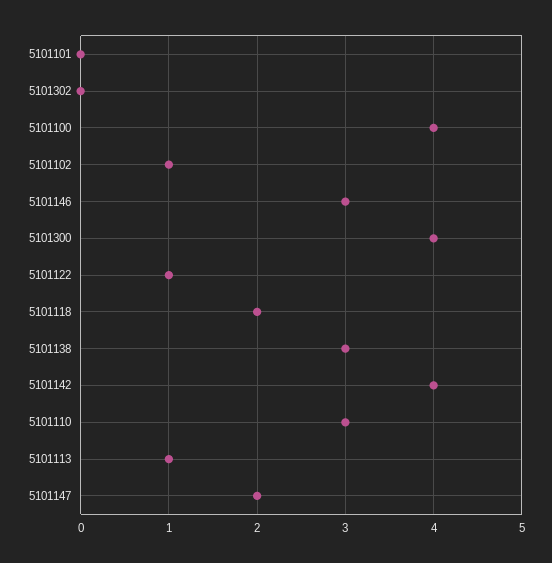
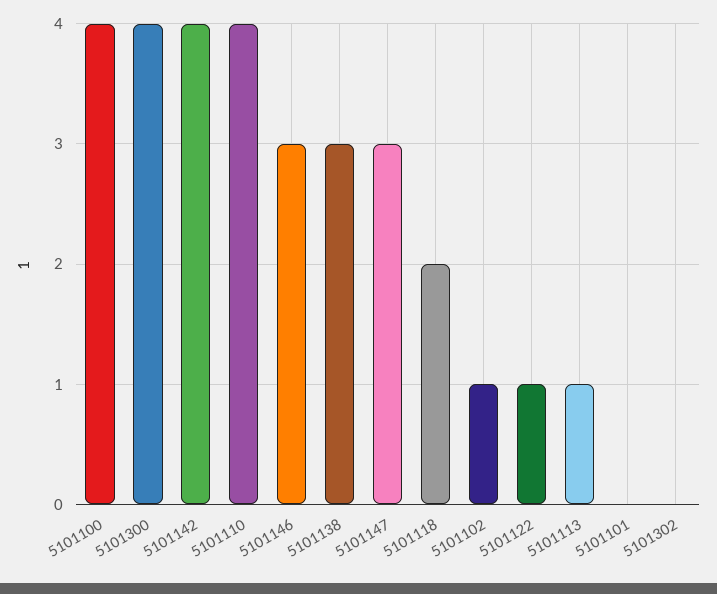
  {
    "5101101": 0,
    "5101302": 0,
    "5101100": 4,
    "5101102": 1,
    "5101146": 3,
    "5101300": 4,
    "5101122": 1,
    "5101118": 2,
    "5101138": 3,
    "5101142": 4,
-   "5101110": 3,
+   "5101110": 4,
    "5101113": 1,
-   "5101147": 2
+   "5101147": 3
  }

